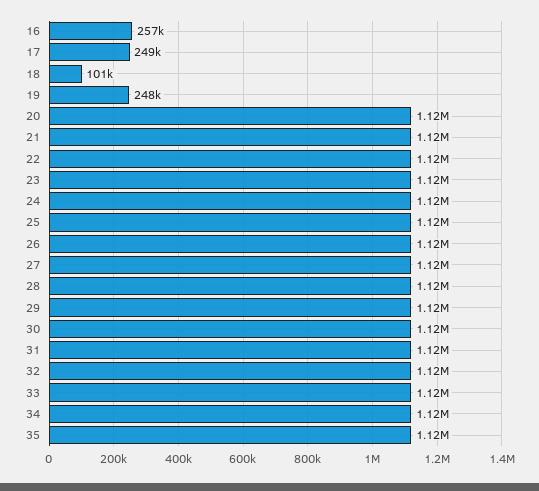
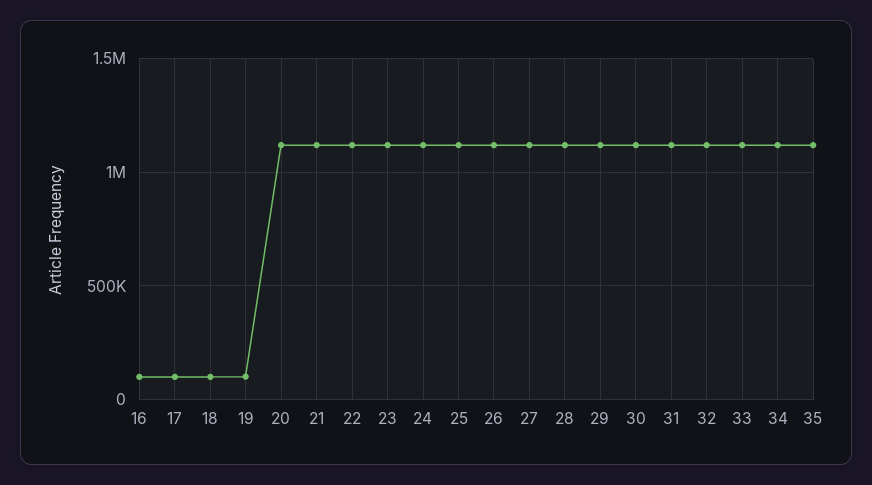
  {
-   "16": 257000,
+   "16": 100000,
-   "17": 249000,
+   "17": 100000,
    "18": 101000,
-   "19": 248000,
+   "19": 100000,
    "20": 1120000,
    "21": 1120000,
    "22": 1120000,
    "23": 1120000,
    "24": 1120000,
    "25": 1120000,
    "26": 1120000,
    "27": 1120000,
    "28": 1120000,
    "29": 1120000,
    "30": 1120000,
    "31": 1120000,
    "32": 1120000,
    "33": 1120000,
    "34": 1120000,
    "35": 1120000
  }

